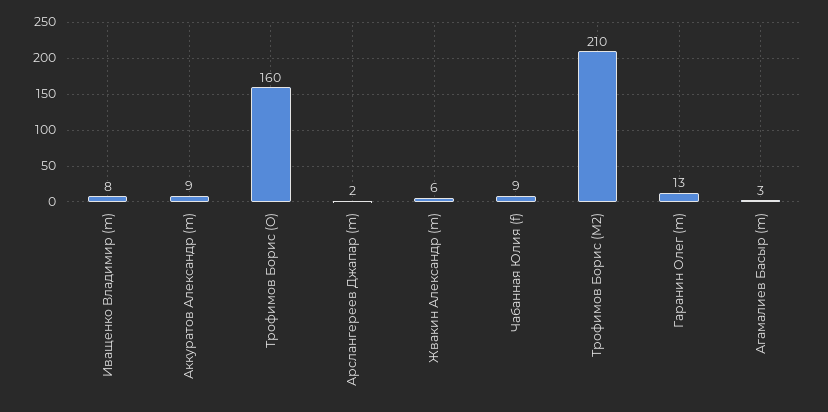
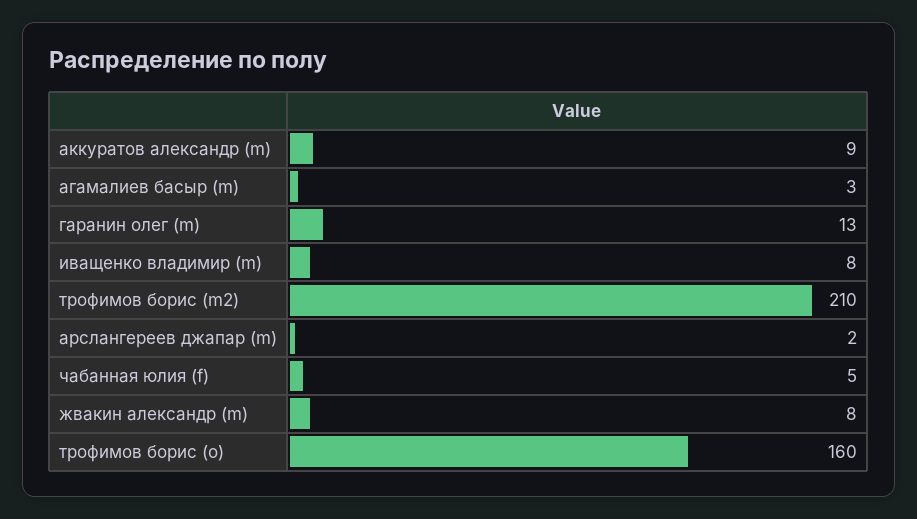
  {
    "Иващенко Владимир (m)": 8,
    "Аккуратов Александр (m)": 9,
    "Трофимов Борис (O)": 160,
    "Арслангереев Джапар (m)": 2,
-   "Жвакин Александр (m)": 6,
+   "Жвакин Александр (m)": 8,
-   "Чабанная Юлия (f)": 9,
+   "Чабанная Юлия (f)": 5,
    "Трофимов Борис (M2)": 210,
    "Гаранин Олег (m)": 13,
    "Агамалиев Басыр (m)": 3
  }

